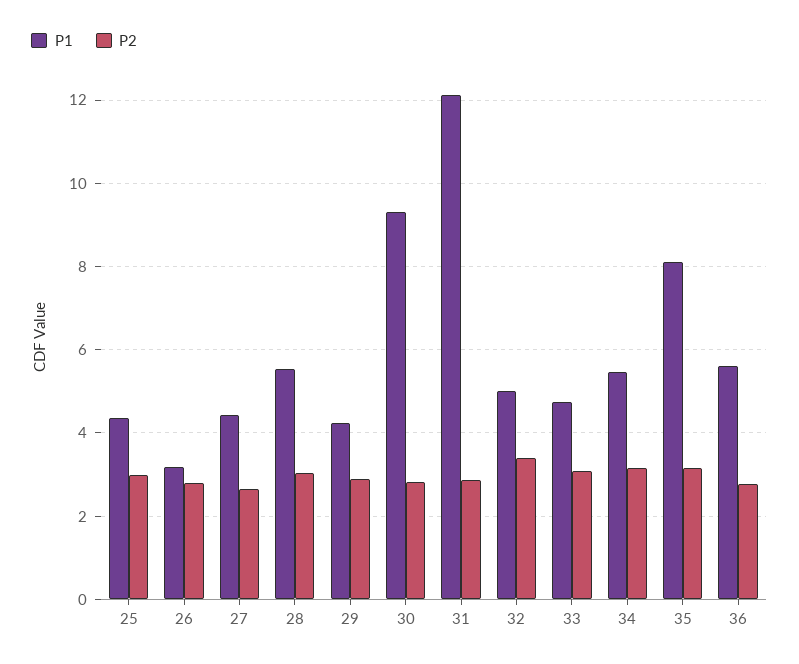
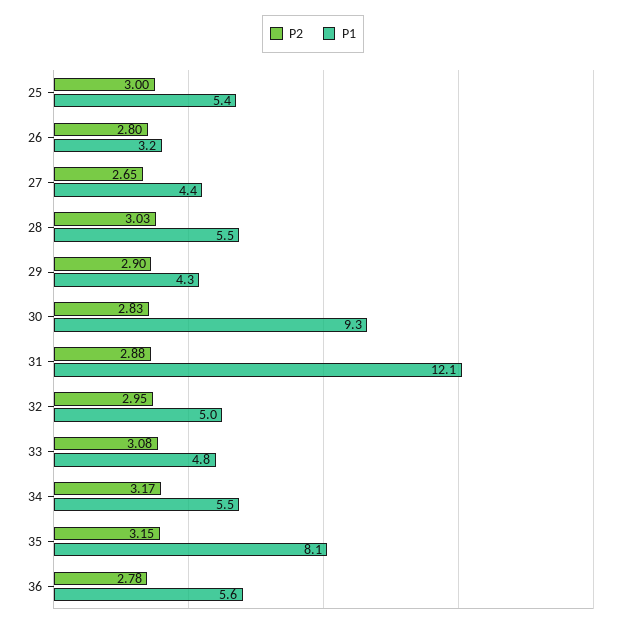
  {
    "P1": {
-     "25": 4.4,
+     "25": 5.4,
      "26": 3.2,
      "27": 4.4,
      "28": 5.5,
      "29": 4.3,
      "30": 9.3,
      "31": 12.1,
      "32": 5,
      "33": 4.8,
      "34": 5.5,
      "35": 8.1,
      "36": 5.6
    },
    "P2": {
      "25": 3,
      "26": 2.8,
      "27": 2.65,
      "28": 3.03,
      "29": 2.9,
      "30": 2.83,
      "31": 2.88,
-     "32": 3.4,
+     "32": 2.95,
      "33": 3.08,
      "34": 3.17,
      "35": 3.15,
      "36": 2.78
    }
  }

